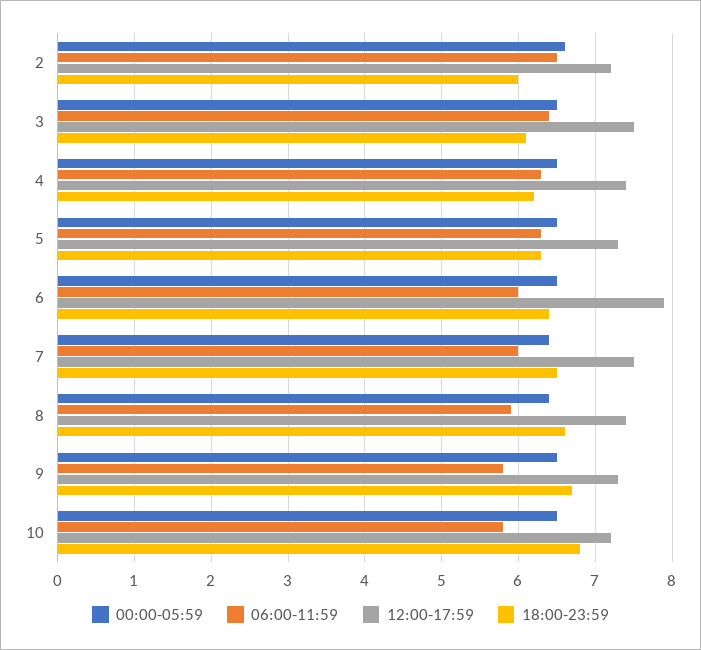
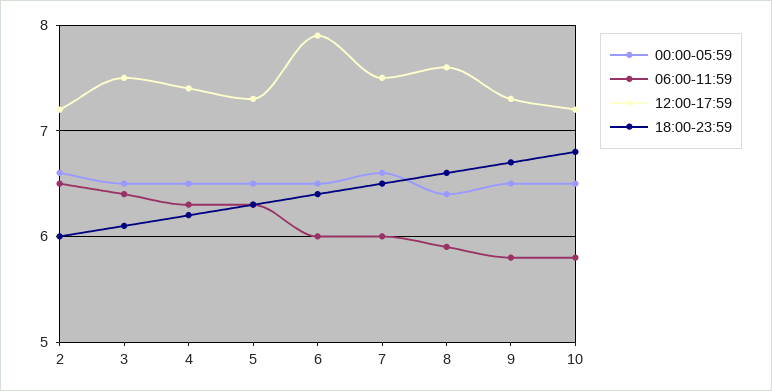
  {
    "00:00-05:59": {
      "2": 6.6,
      "3": 6.5,
      "4": 6.5,
      "5": 6.5,
      "6": 6.5,
-     "7": 6.4,
+     "7": 6.6,
      "8": 6.4,
      "9": 6.5,
      "10": 6.5
    },
    "06:00-11:59": {
      "2": 6.5,
      "3": 6.4,
      "4": 6.3,
      "5": 6.3,
      "6": 6,
      "7": 6,
      "8": 5.9,
      "9": 5.8,
      "10": 5.8
    },
    "12:00-17:59": {
      "2": 7.2,
      "3": 7.5,
      "4": 7.4,
      "5": 7.3,
      "6": 7.9,
      "7": 7.5,
-     "8": 7.4,
+     "8": 7.6,
      "9": 7.3,
      "10": 7.2
    },
    "18:00-23:59": {
      "2": 6,
      "3": 6.1,
      "4": 6.2,
      "5": 6.3,
      "6": 6.4,
      "7": 6.5,
      "8": 6.6,
      "9": 6.7,
      "10": 6.8
    }
  }

